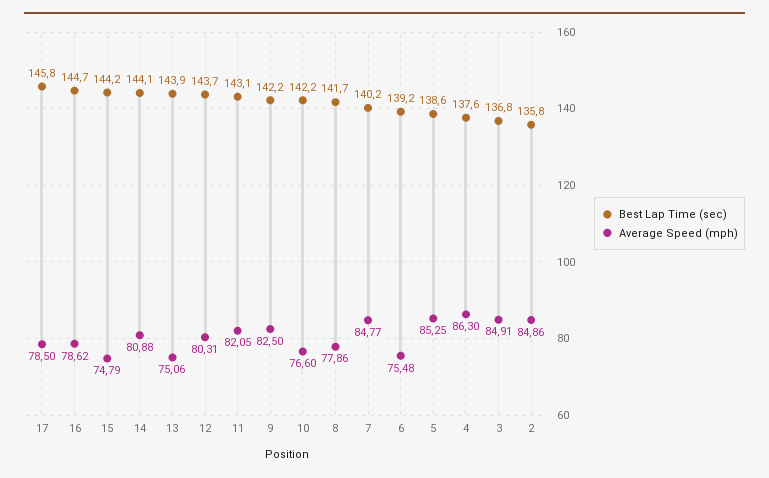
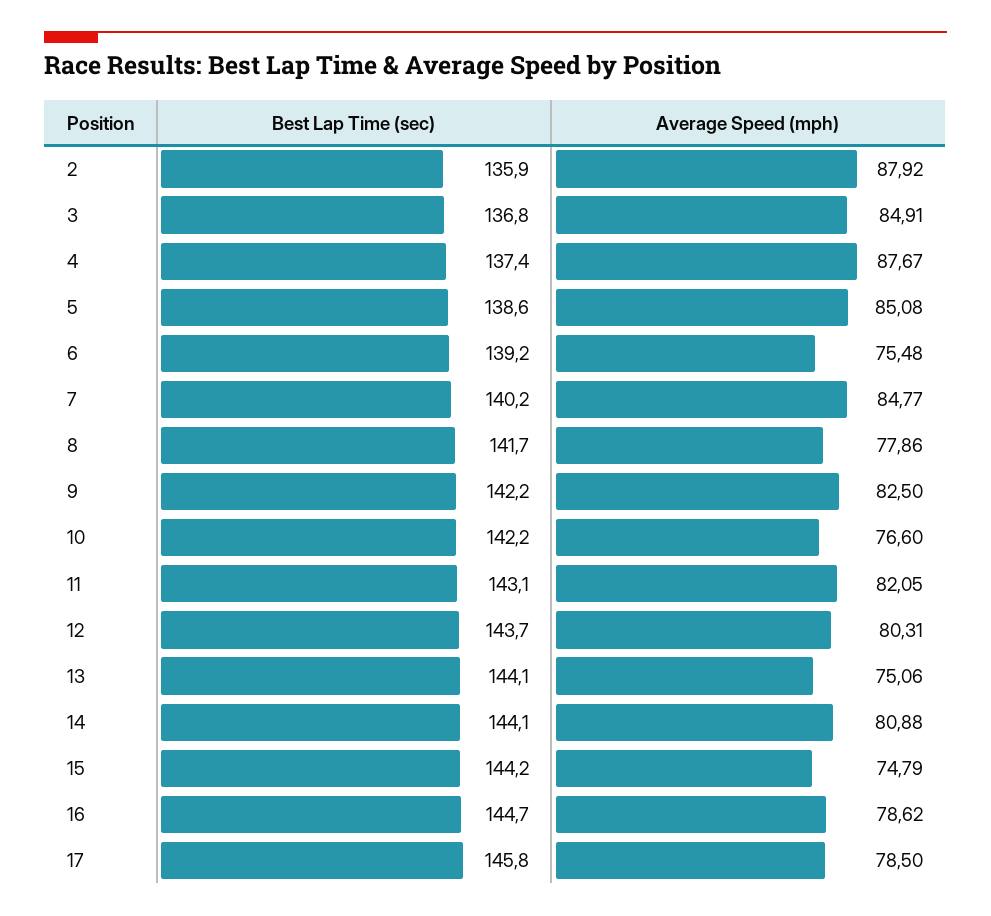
  {
    "Best Lap Time (sec)": {
      "17": 145.8,
      "16": 144.7,
      "15": 144.2,
      "14": 144.1,
-     "13": 143.9,
+     "13": 144.1,
      "12": 143.7,
      "11": 143.1,
      "9": 142.2,
      "10": 142.2,
      "8": 141.7,
      "7": 140.2,
      "6": 139.2,
      "5": 138.6,
-     "4": 137.6,
+     "4": 137.4,
      "3": 136.8,
-     "2": 135.8
+     "2": 135.9
    },
    "Average Speed (mph)": {
      "17": 78.5,
      "16": 78.62,
      "15": 74.79,
      "14": 80.88,
      "13": 75.06,
      "12": 80.31,
      "11": 82.05,
      "9": 82.5,
      "10": 76.6,
      "8": 77.86,
      "7": 84.77,
      "6": 75.48,
-     "5": 85.25,
+     "5": 85.08,
-     "4": 86.3,
+     "4": 87.67,
      "3": 84.91,
-     "2": 84.86
+     "2": 87.92
    }
  }

